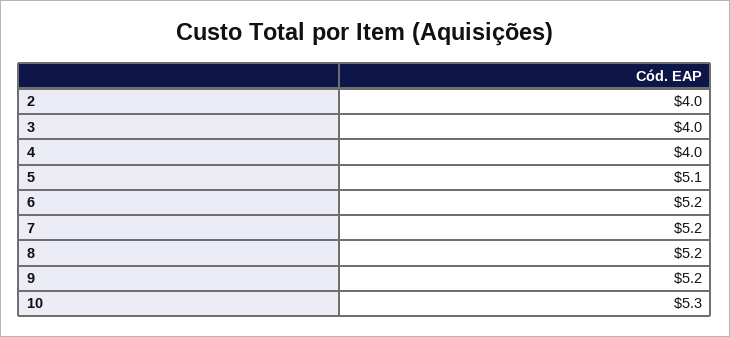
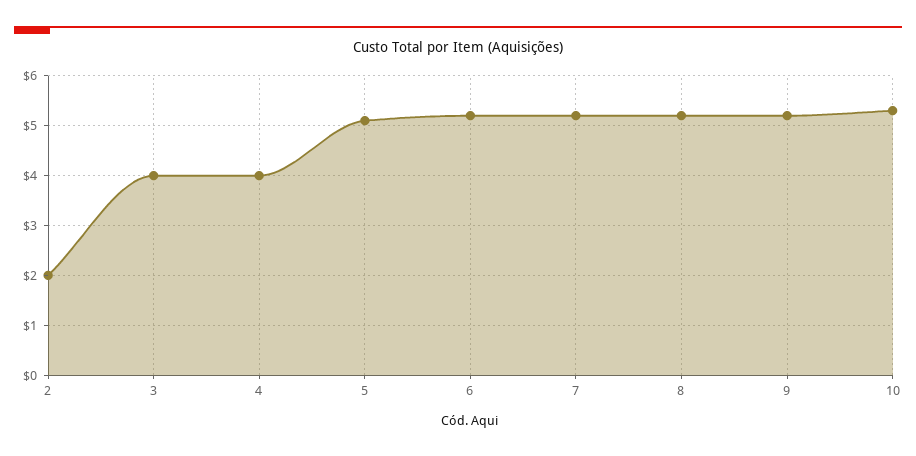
  {
-   "2": 4,
+   "2": 2,
    "3": 4,
    "4": 4,
    "5": 5.1,
    "6": 5.2,
    "7": 5.2,
    "8": 5.2,
    "9": 5.2,
    "10": 5.3
  }

